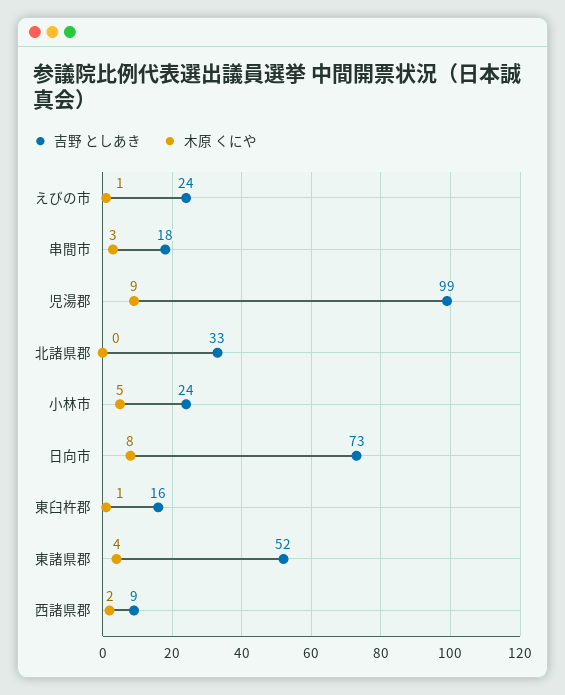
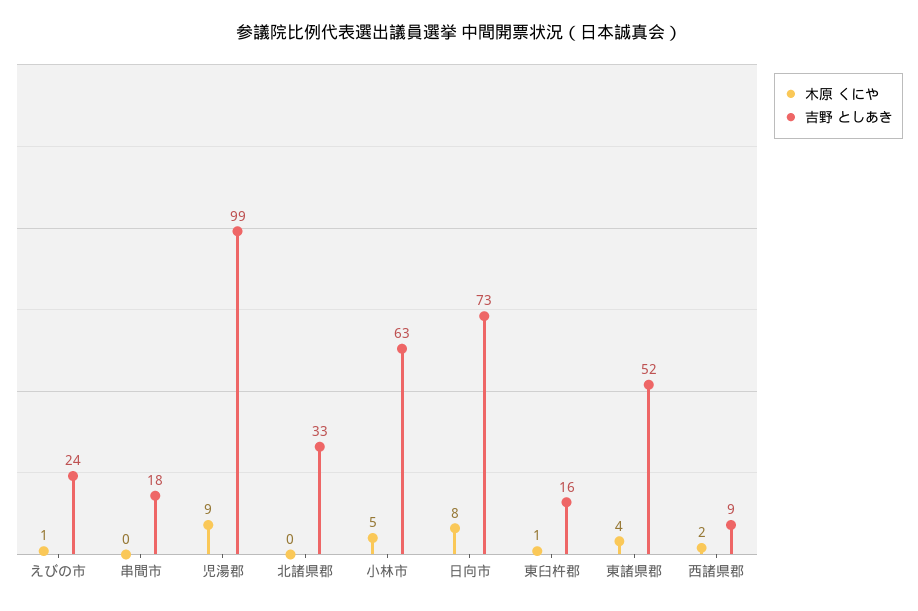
  {
    "吉野 としあき": {
      "えびの市": 24,
      "串間市": 18,
      "児湯郡": 99,
      "北諸県郡": 33,
-     "小林市": 24,
+     "小林市": 63,
      "日向市": 73,
      "東臼杵郡": 16,
      "東諸県郡": 52,
      "西諸県郡": 9
    },
    "木原 くにや": {
      "えびの市": 1,
-     "串間市": 3,
+     "串間市": 0,
      "児湯郡": 9,
      "北諸県郡": 0,
      "小林市": 5,
      "日向市": 8,
      "東臼杵郡": 1,
      "東諸県郡": 4,
      "西諸県郡": 2
    }
  }

